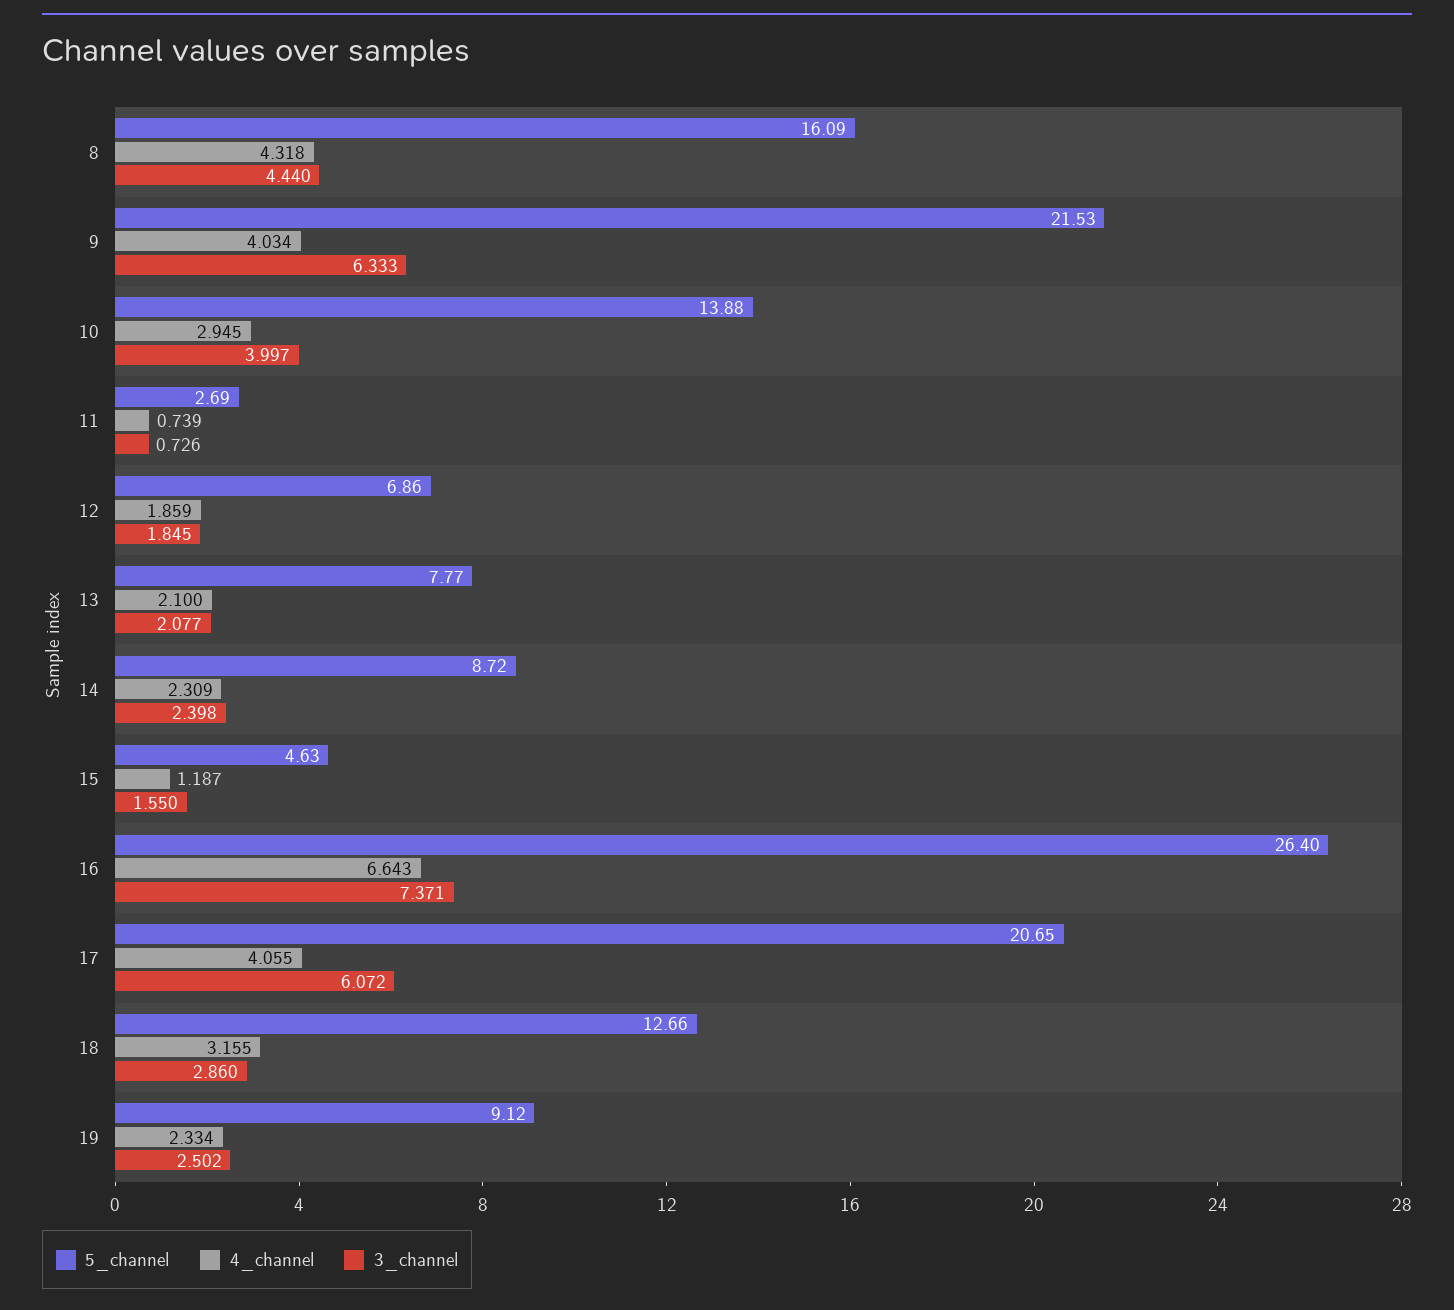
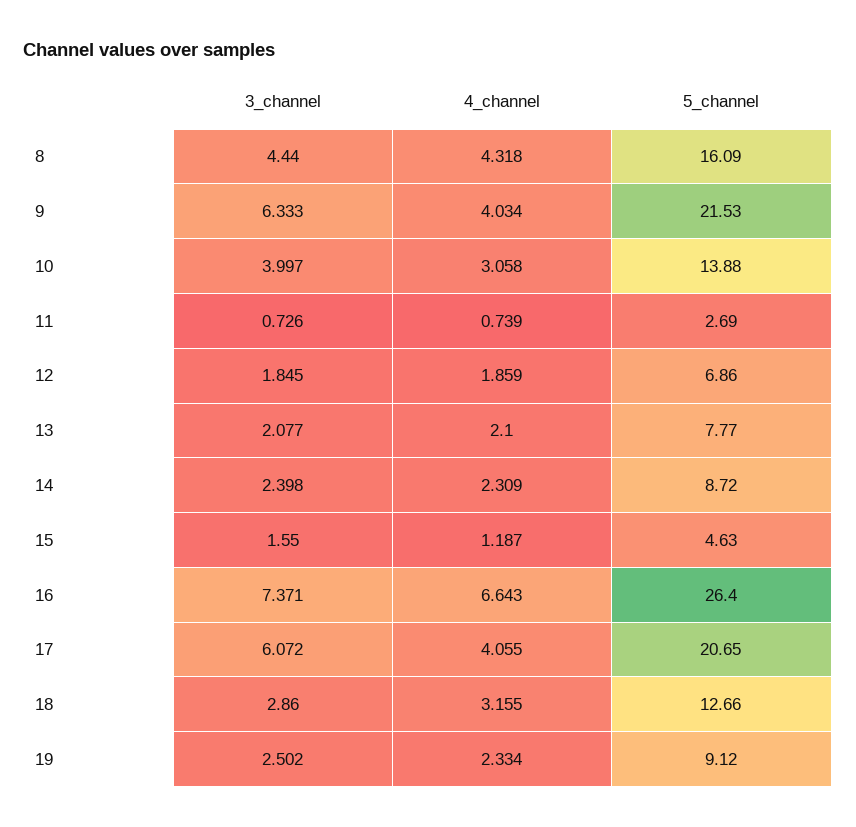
  {
    "5_channel": {
      "8": 16.09,
      "9": 21.53,
      "10": 13.88,
      "11": 2.69,
      "12": 6.86,
      "13": 7.77,
      "14": 8.72,
      "15": 4.63,
      "16": 26.4,
      "17": 20.65,
      "18": 12.66,
      "19": 9.12
    },
    "4_channel": {
      "8": 4.318,
      "9": 4.034,
-     "10": 2.945,
+     "10": 3.058,
      "11": 0.739,
      "12": 1.859,
      "13": 2.1,
      "14": 2.309,
      "15": 1.187,
      "16": 6.643,
      "17": 4.055,
      "18": 3.155,
      "19": 2.334
    },
    "3_channel": {
      "8": 4.44,
      "9": 6.333,
      "10": 3.997,
      "11": 0.726,
      "12": 1.845,
      "13": 2.077,
      "14": 2.398,
      "15": 1.55,
      "16": 7.371,
      "17": 6.072,
      "18": 2.86,
      "19": 2.502
    }
  }

